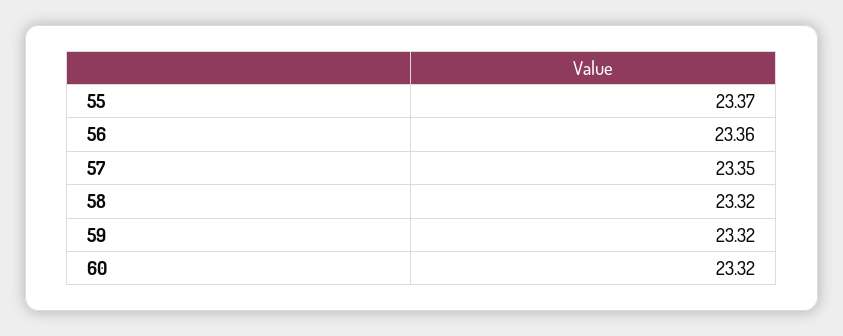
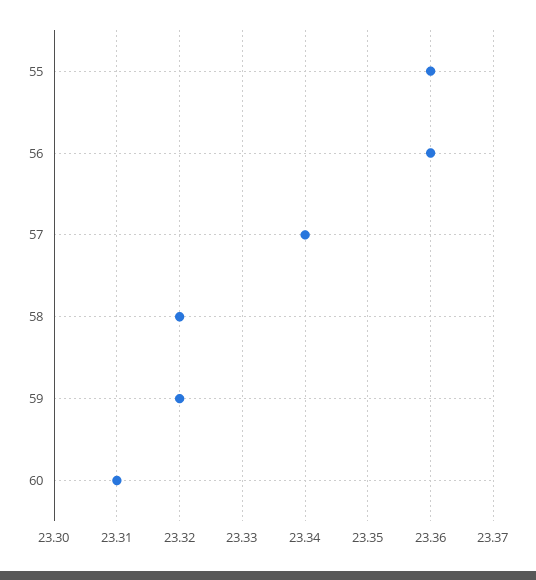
  {
-   "55": 23.37,
+   "55": 23.36,
    "56": 23.36,
-   "57": 23.35,
+   "57": 23.34,
    "58": 23.32,
    "59": 23.32,
-   "60": 23.32
+   "60": 23.31
  }

